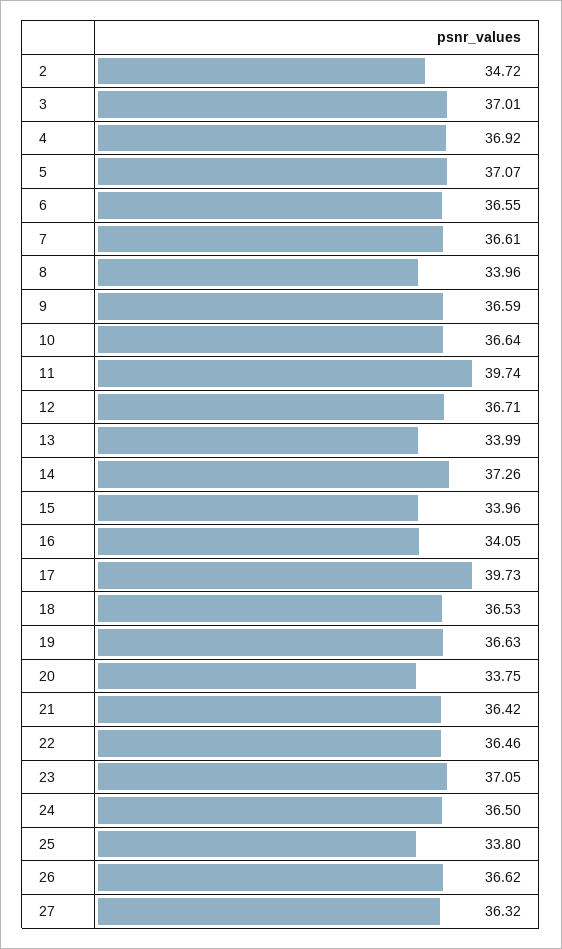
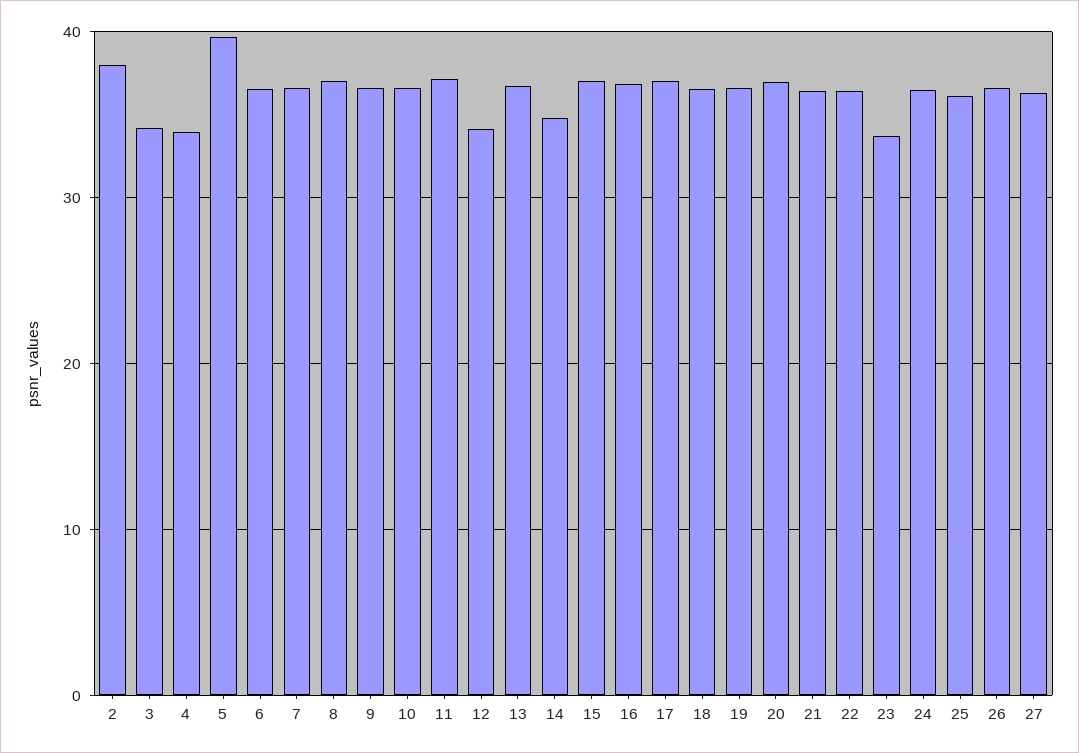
  {
-   "2": 34.72,
+   "2": 38,
-   "3": 37.01,
+   "3": 34,
-   "4": 36.92,
+   "4": 34,
-   "5": 37.07,
+   "5": 40,
    "6": 36.55,
    "7": 36.61,
-   "8": 33.96,
+   "8": 37,
    "9": 36.59,
    "10": 36.64,
-   "11": 39.74,
+   "11": 37,
-   "12": 36.71,
+   "12": 34,
-   "13": 33.99,
+   "13": 37,
-   "14": 37.26,
+   "14": 35,
-   "15": 33.96,
+   "15": 37,
-   "16": 34.05,
+   "16": 37,
-   "17": 39.73,
+   "17": 37,
    "18": 36.53,
    "19": 36.63,
-   "20": 33.75,
+   "20": 37,
    "21": 36.42,
    "22": 36.46,
-   "23": 37.05,
+   "23": 34,
    "24": 36.5,
-   "25": 33.8,
+   "25": 36,
    "26": 36.62,
    "27": 36.32
  }

